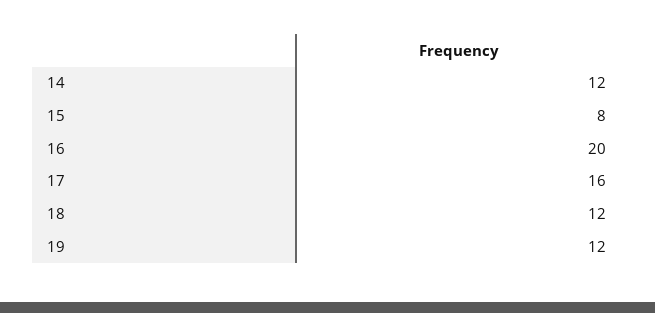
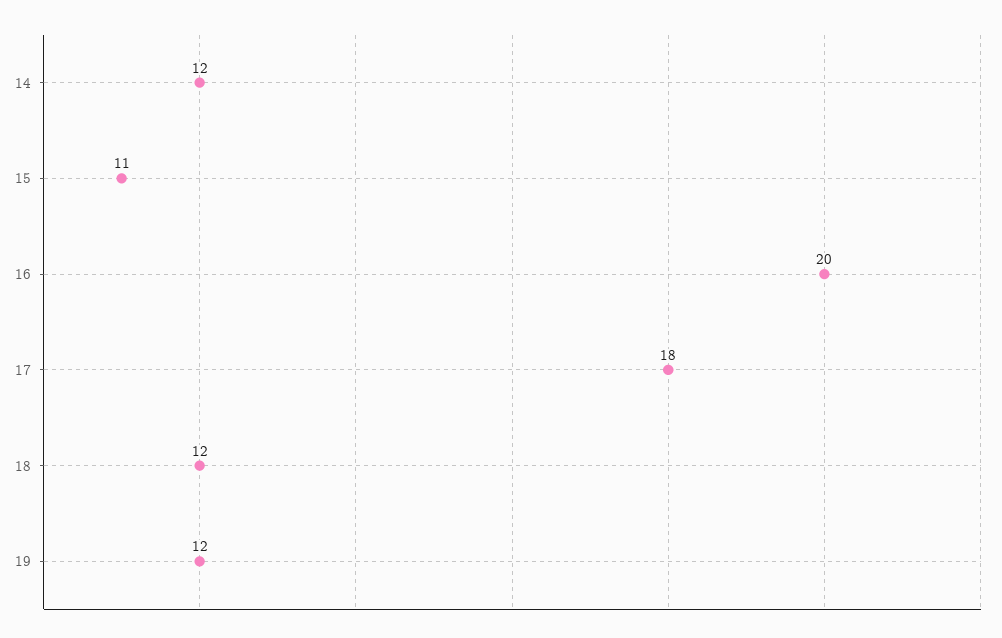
  {
    "14": 12,
-   "15": 8,
+   "15": 11,
    "16": 20,
-   "17": 16,
+   "17": 18,
    "18": 12,
    "19": 12
  }

